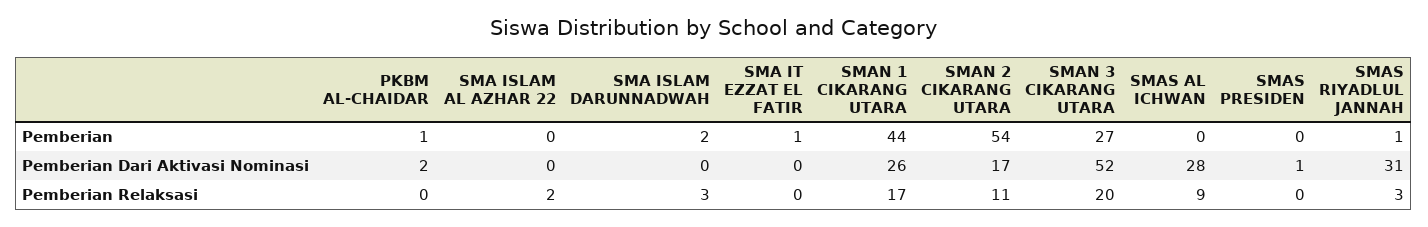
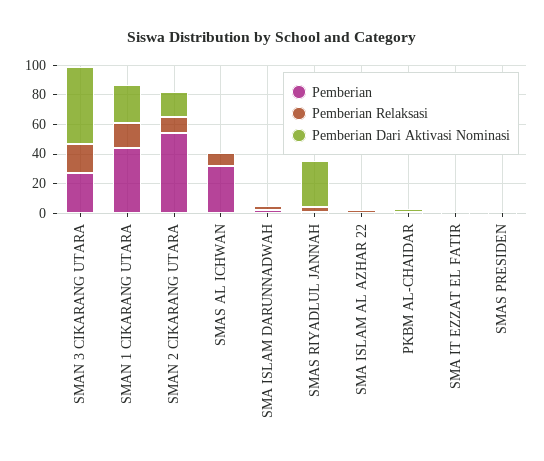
  {
    "Pemberian": {
      "PKBM AL-CHAIDAR": 1,
      "SMA ISLAM AL AZHAR 22": 0,
      "SMA ISLAM DARUNNADWAH": 2,
      "SMA IT EZZAT EL FATIR": 1,
      "SMAN 1 CIKARANG UTARA": 44,
      "SMAN 2 CIKARANG UTARA": 54,
      "SMAN 3 CIKARANG UTARA": 27,
-     "SMAS AL ICHWAN": 0,
+     "SMAS AL ICHWAN": 30,
      "SMAS PRESIDEN": 0,
      "SMAS RIYADLUL JANNAH": 1
    },
    "Pemberian Dari Aktivasi Nominasi": {
      "PKBM AL-CHAIDAR": 2,
      "SMA ISLAM AL AZHAR 22": 0,
      "SMA ISLAM DARUNNADWAH": 0,
      "SMA IT EZZAT EL FATIR": 0,
      "SMAN 1 CIKARANG UTARA": 26,
      "SMAN 2 CIKARANG UTARA": 17,
      "SMAN 3 CIKARANG UTARA": 52,
-     "SMAS AL ICHWAN": 28,
+     "SMAS AL ICHWAN": 0,
      "SMAS PRESIDEN": 1,
      "SMAS RIYADLUL JANNAH": 31
    },
    "Pemberian Relaksasi": {
      "PKBM AL-CHAIDAR": 0,
      "SMA ISLAM AL AZHAR 22": 2,
      "SMA ISLAM DARUNNADWAH": 3,
      "SMA IT EZZAT EL FATIR": 0,
      "SMAN 1 CIKARANG UTARA": 17,
      "SMAN 2 CIKARANG UTARA": 11,
      "SMAN 3 CIKARANG UTARA": 20,
      "SMAS AL ICHWAN": 9,
      "SMAS PRESIDEN": 0,
      "SMAS RIYADLUL JANNAH": 3
    }
  }

